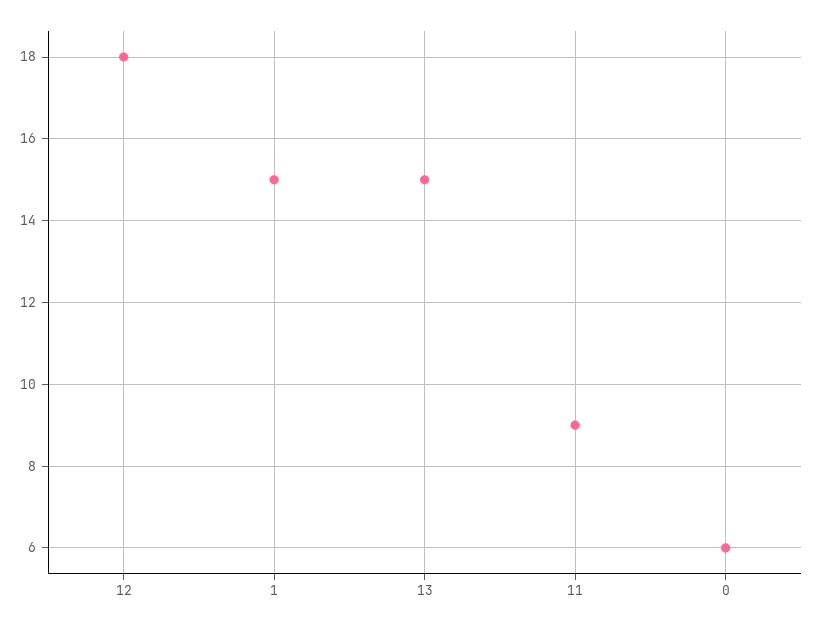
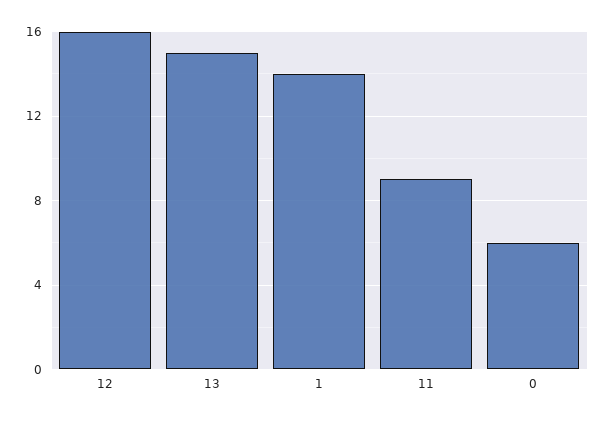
  {
-   "12": 18,
+   "12": 16,
-   "1": 15,
+   "1": 14,
    "13": 15,
    "11": 9,
    "0": 6
  }

